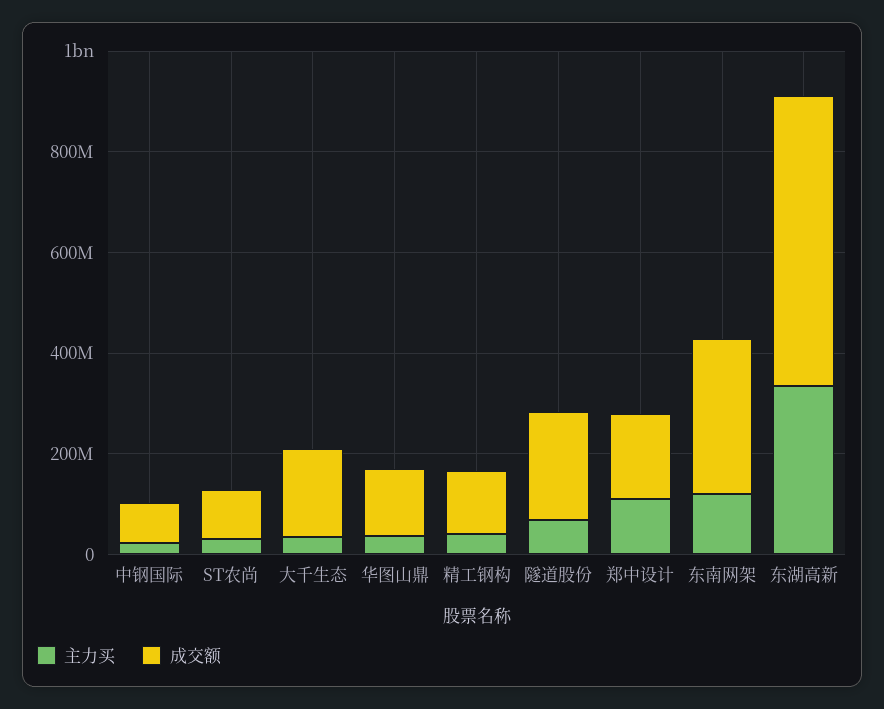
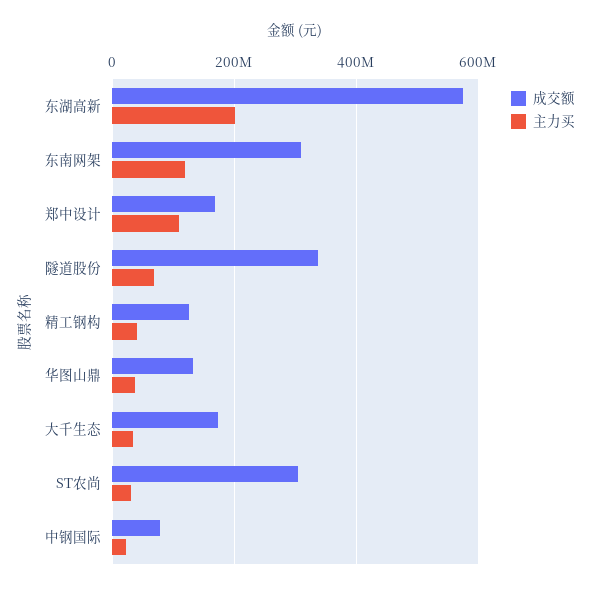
  {
    "主力买": {
      "中钢国际": 20000000,
      "ST农尚": 40000000,
      "大千生态": 40000000,
      "华图山鼎": 40000000,
      "精工钢构": 40000000,
      "隧道股份": 60000000,
      "郑中设计": 100000000,
      "东南网架": 120000000,
-     "东湖高新": 350000000
+     "东湖高新": 200000000
    },
    "成交额": {
      "中钢国际": 80000000,
-     "ST农尚": 100000000,
+     "ST农尚": 300000000,
      "大千生态": 180000000,
      "华图山鼎": 140000000,
      "精工钢构": 120000000,
-     "隧道股份": 200000000,
+     "隧道股份": 340000000,
      "郑中设计": 160000000,
      "东南网架": 300000000,
      "东湖高新": 580000000
    }
  }

